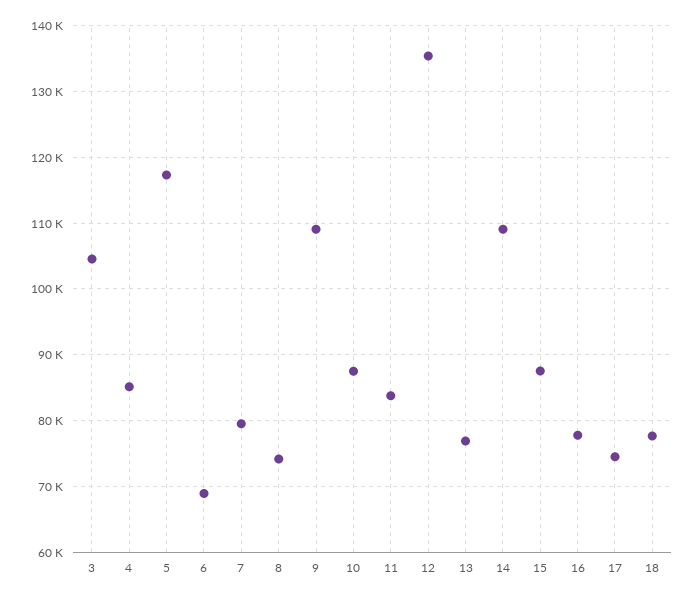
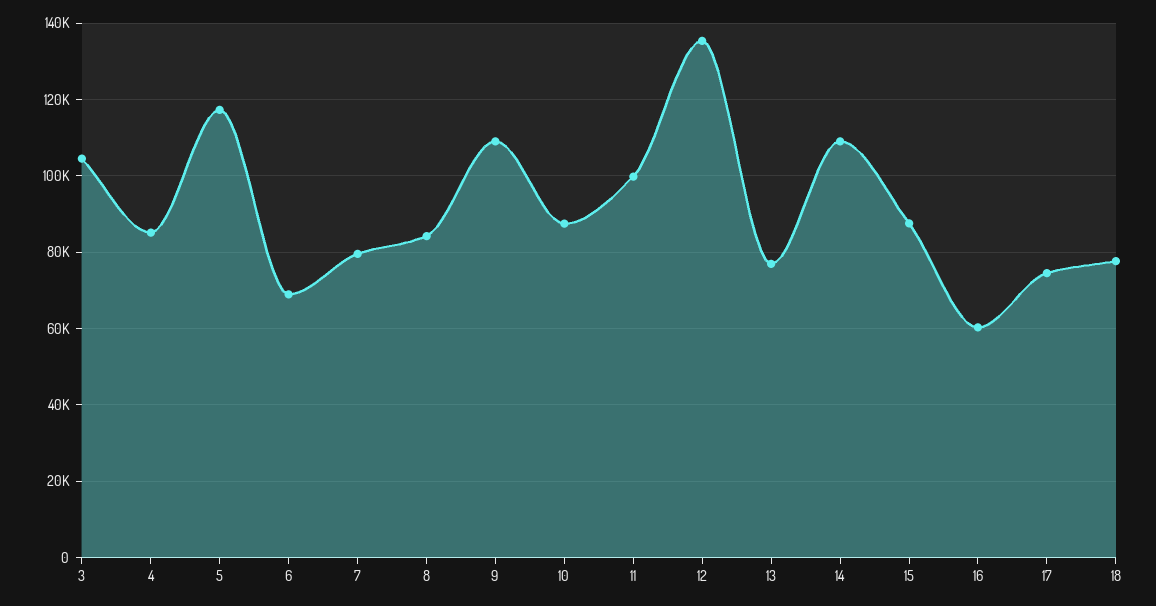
  {
    "3": 105000,
    "4": 85000,
    "5": 117000,
    "6": 69000,
    "7": 80000,
-   "8": 74000,
+   "8": 84000,
    "9": 109000,
    "10": 87000,
-   "11": 84000,
+   "11": 100000,
    "12": 135000,
    "13": 77000,
    "14": 109000,
    "15": 88000,
-   "16": 78000,
+   "16": 60000,
    "17": 75000,
    "18": 78000
  }

